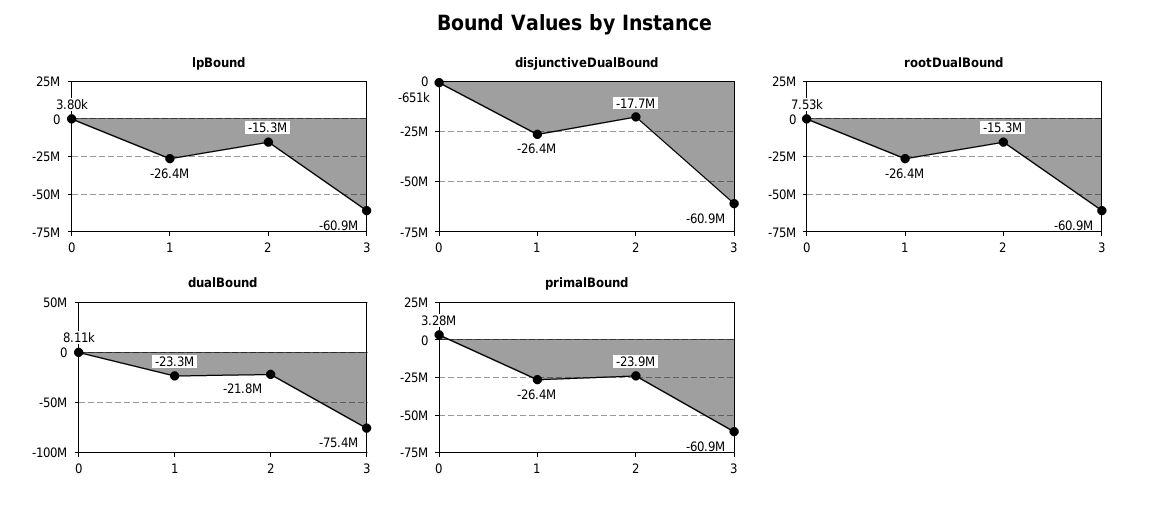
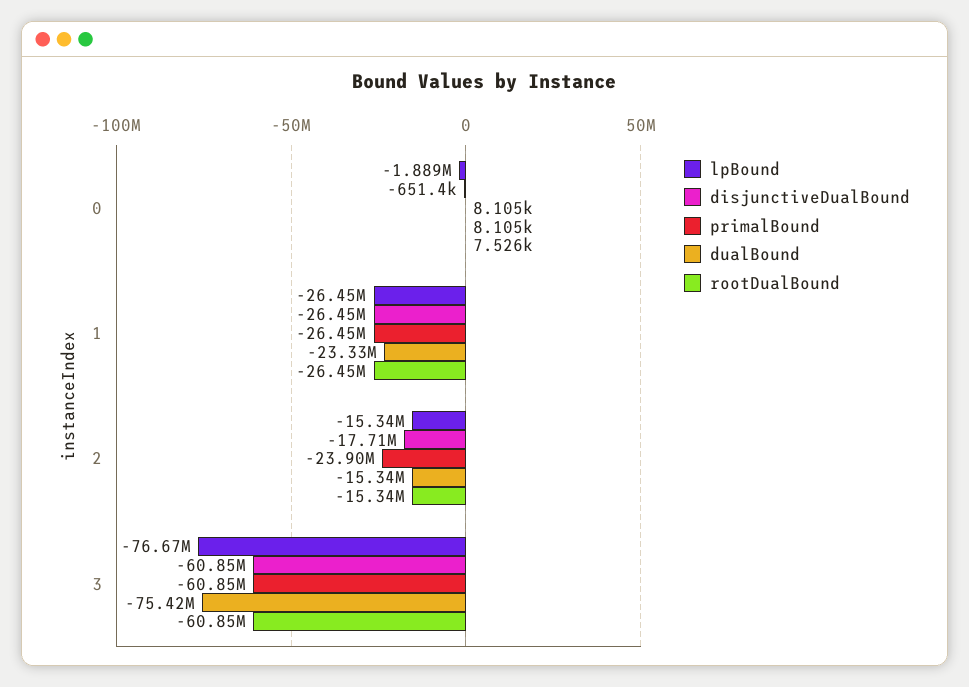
  {
    "lpBound": {
-     "0": 3800,
+     "0": -1889000,
      "1": -26450000,
      "2": -15340000,
-     "3": -60900000
+     "3": -76670000
    },
    "disjunctiveDualBound": {
      "0": -651400,
      "1": -26450000,
      "2": -17710000,
      "3": -60850000
    },
    "rootDualBound": {
      "0": 7526,
      "1": -26450000,
      "2": -15340000,
      "3": -60850000
    },
    "dualBound": {
      "0": 8105,
      "1": -23330000,
-     "2": -21800000,
+     "2": -15340000,
      "3": -75420000
    },
    "primalBound": {
-     "0": 3280000,
+     "0": 8105,
      "1": -26450000,
      "2": -23900000,
      "3": -60850000
    }
  }

